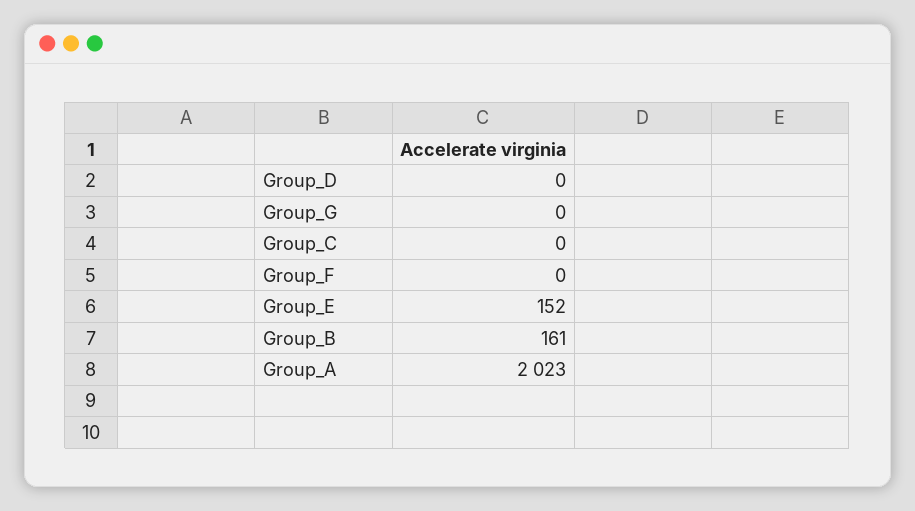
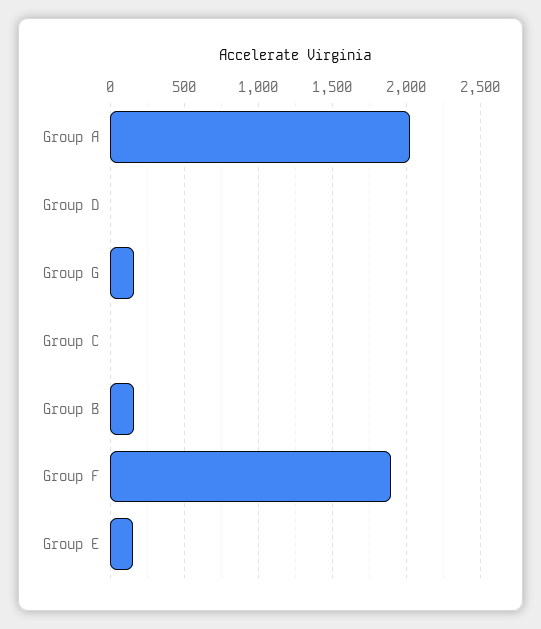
  {
    "Group_D": 0,
-   "Group_G": 0,
+   "Group_G": 150,
    "Group_C": 0,
-   "Group_F": 0,
+   "Group_F": 1900,
    "Group_E": 152,
    "Group_B": 161,
    "Group_A": 2023
  }

